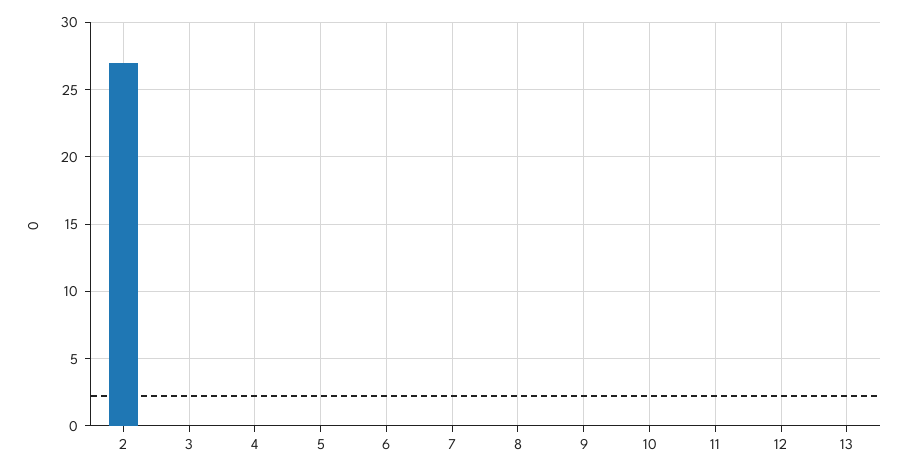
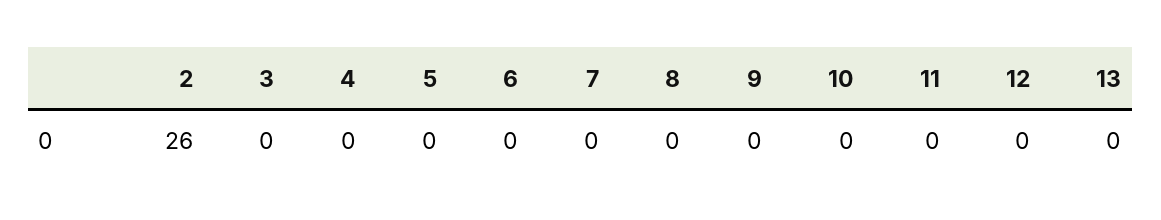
  {
-   "2": 27,
+   "2": 26,
    "3": 0,
    "4": 0,
    "5": 0,
    "6": 0,
    "7": 0,
    "8": 0,
    "9": 0,
    "10": 0,
    "11": 0,
    "12": 0,
    "13": 0
  }

